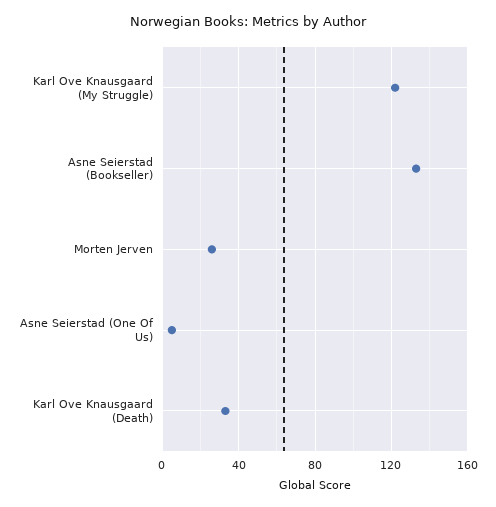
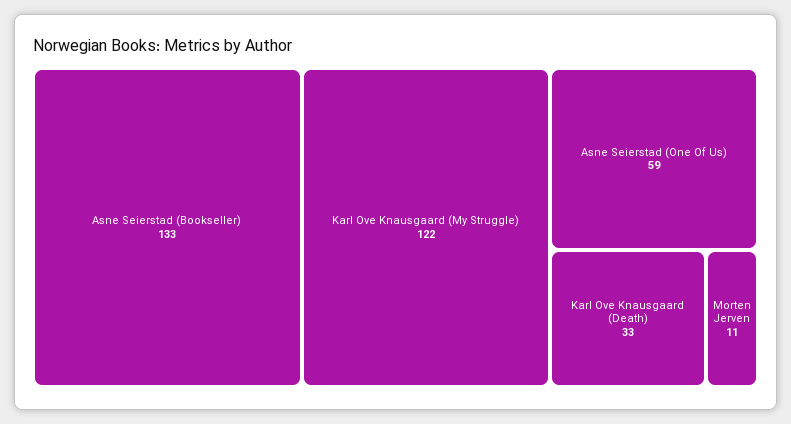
  {
    "Karl Ove Knausgaard (My Struggle)": 122,
    "Asne Seierstad (Bookseller)": 133,
-   "Morten Jerven": 25,
+   "Morten Jerven": 11,
-   "Asne Seierstad (One Of Us)": 5,
+   "Asne Seierstad (One Of Us)": 59,
    "Karl Ove Knausgaard (Death)": 33
  }

